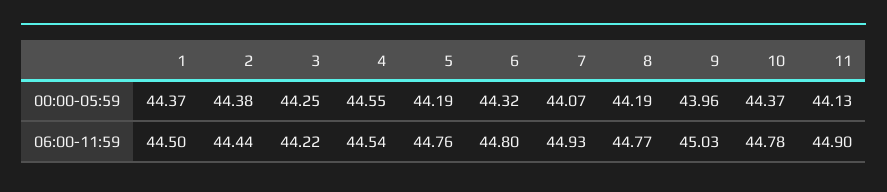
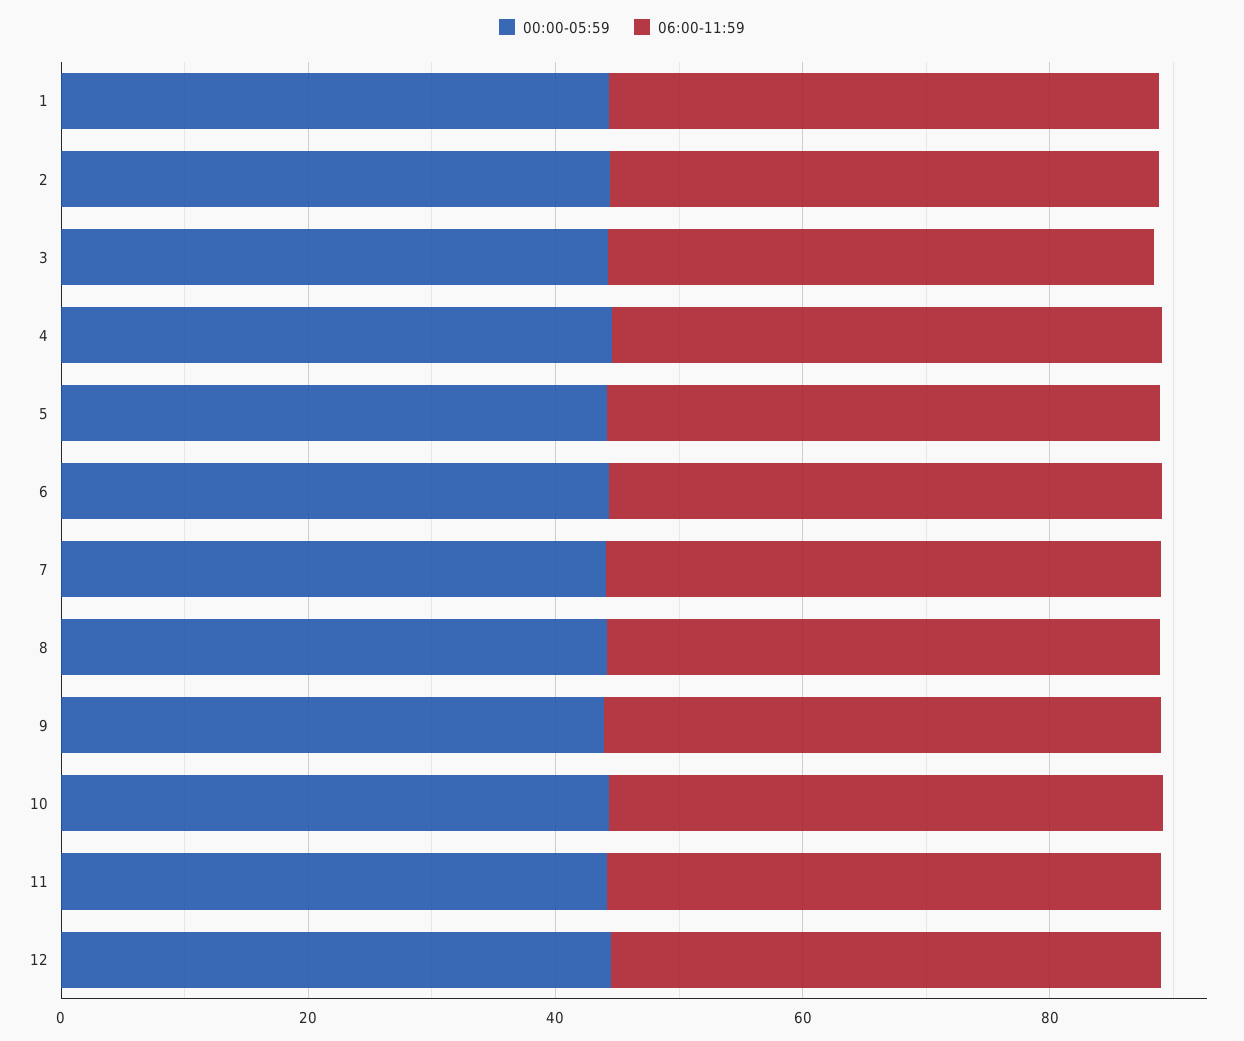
  {
    "00:00-05:59": {
      "1": 44.37,
      "2": 44.38,
      "3": 44.25,
      "4": 44.55,
      "5": 44.19,
      "6": 44.32,
      "7": 44.07,
      "8": 44.19,
      "9": 43.96,
      "10": 44.37,
-     "11": 44.13
+     "11": 44.13,
+     "12": 45
    },
    "06:00-11:59": {
      "1": 44.5,
      "2": 44.44,
      "3": 44.22,
      "4": 44.54,
      "5": 44.76,
      "6": 44.8,
      "7": 44.93,
      "8": 44.77,
      "9": 45.03,
      "10": 44.78,
-     "11": 44.9
+     "11": 44.9,
+     "12": 45
    }
  }

